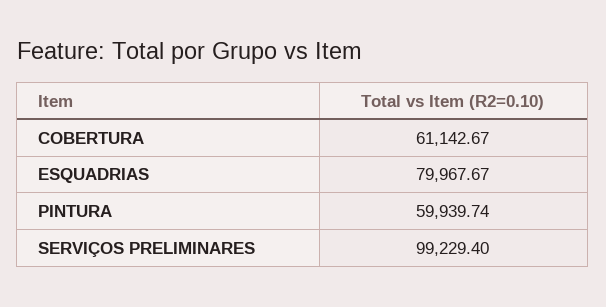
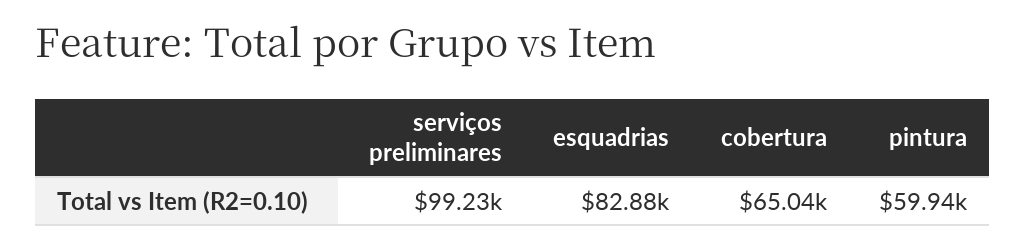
  {
-   "COBERTURA": 61142.67,
+   "COBERTURA": 65040,
-   "ESQUADRIAS": 79967.67,
+   "ESQUADRIAS": 82880,
    "PINTURA": 59939.74,
    "SERVIÇOS PRELIMINARES": 99229.4
  }

